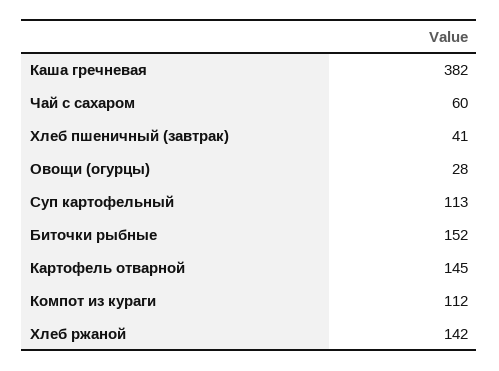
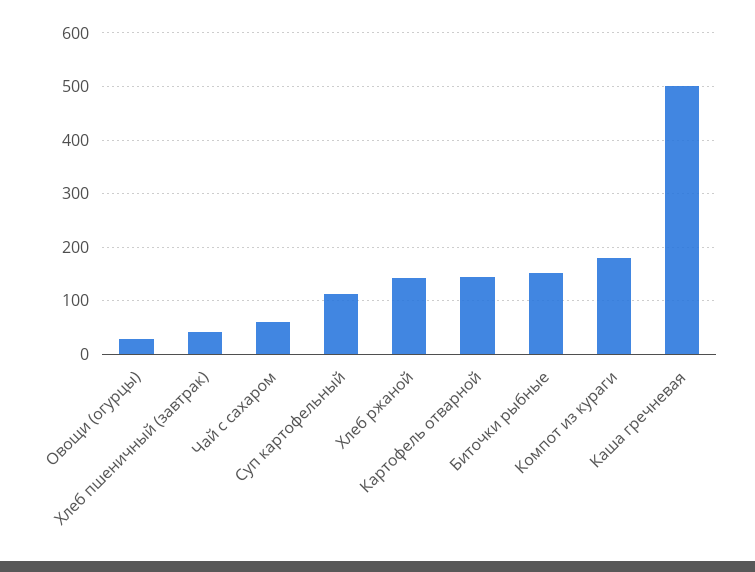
  {
-   "Каша гречневая": 382,
+   "Каша гречневая": 500,
    "Чай с сахаром": 60,
    "Хлеб пшеничный (завтрак)": 41,
    "Овощи (огурцы)": 28,
    "Суп картофельный": 113,
    "Биточки рыбные": 152,
    "Картофель отварной": 145,
-   "Компот из кураги": 112,
+   "Компот из кураги": 180,
    "Хлеб ржаной": 142
  }

